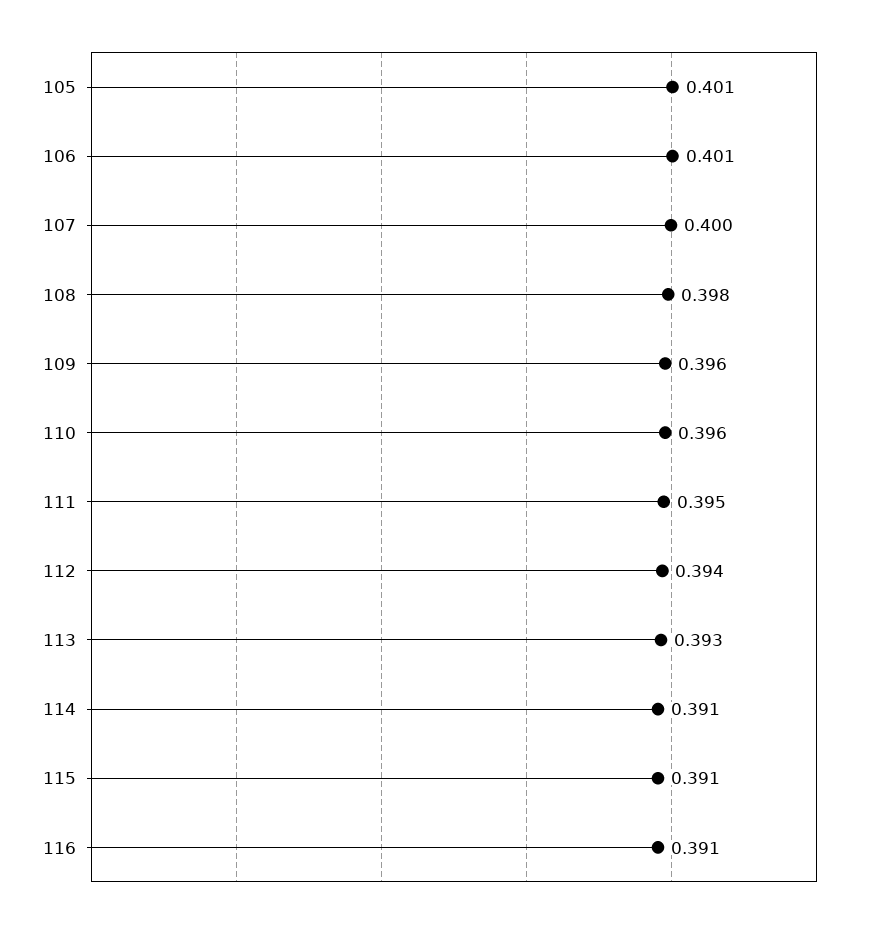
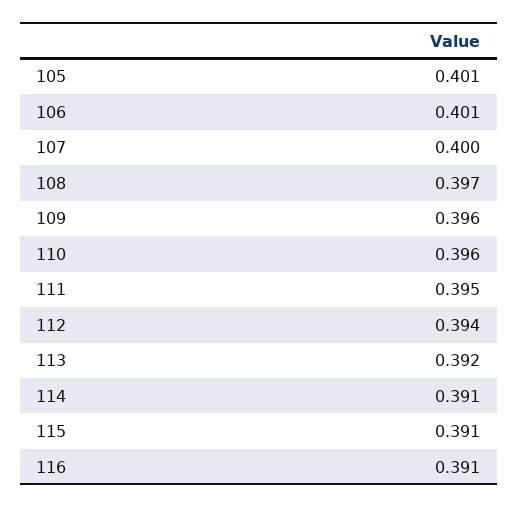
  {
    "105": 0.401,
    "106": 0.401,
    "107": 0.4,
-   "108": 0.398,
+   "108": 0.397,
    "109": 0.396,
    "110": 0.396,
    "111": 0.395,
    "112": 0.394,
-   "113": 0.393,
+   "113": 0.392,
    "114": 0.391,
    "115": 0.391,
    "116": 0.391
  }

